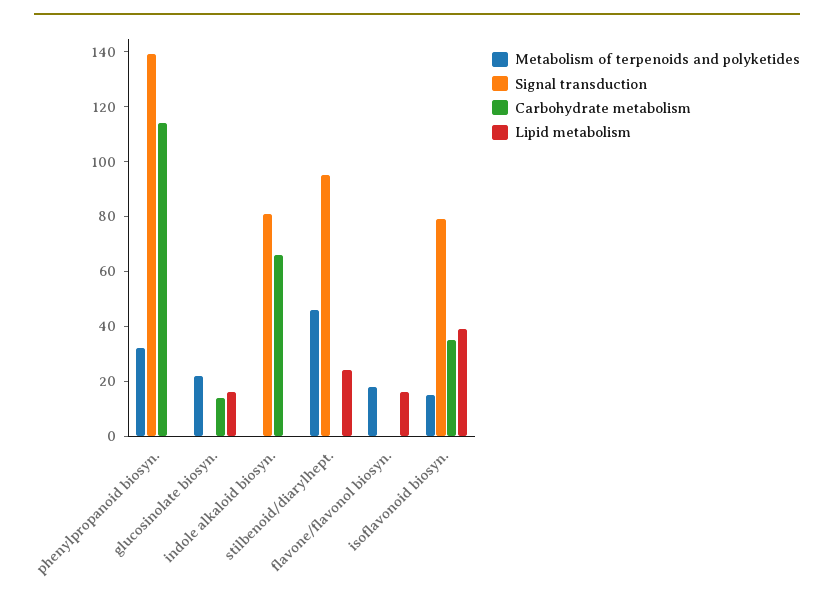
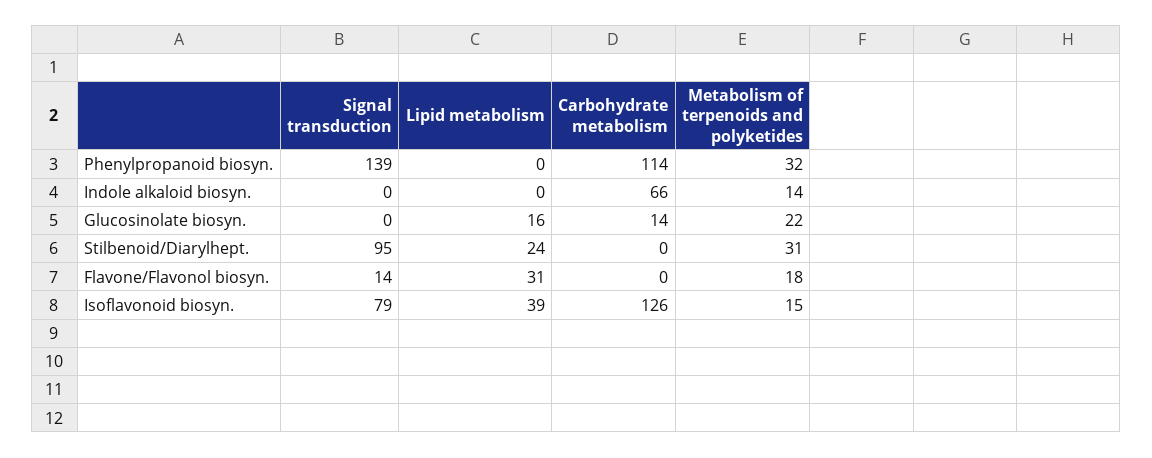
  {
    "Metabolism of terpenoids and polyketides": {
      "phenylpropanoid biosyn.": 32,
      "glucosinolate biosyn.": 22,
-     "indole alkaloid biosyn.": 0,
+     "indole alkaloid biosyn.": 14,
-     "stilbenoid/diarylhept.": 45,
+     "stilbenoid/diarylhept.": 31,
      "flavone/flavonol biosyn.": 18,
      "isoflavonoid biosyn.": 15
    },
    "Signal transduction": {
      "phenylpropanoid biosyn.": 139,
      "glucosinolate biosyn.": 0,
-     "indole alkaloid biosyn.": 80,
+     "indole alkaloid biosyn.": 0,
      "stilbenoid/diarylhept.": 95,
-     "flavone/flavonol biosyn.": 0,
+     "flavone/flavonol biosyn.": 14,
      "isoflavonoid biosyn.": 79
    },
    "Carbohydrate metabolism": {
      "phenylpropanoid biosyn.": 114,
      "glucosinolate biosyn.": 14,
      "indole alkaloid biosyn.": 66,
      "stilbenoid/diarylhept.": 0,
      "flavone/flavonol biosyn.": 0,
-     "isoflavonoid biosyn.": 35
+     "isoflavonoid biosyn.": 126
    },
    "Lipid metabolism": {
      "phenylpropanoid biosyn.": 0,
      "glucosinolate biosyn.": 16,
      "indole alkaloid biosyn.": 0,
      "stilbenoid/diarylhept.": 24,
-     "flavone/flavonol biosyn.": 15,
+     "flavone/flavonol biosyn.": 31,
      "isoflavonoid biosyn.": 39
    }
  }

